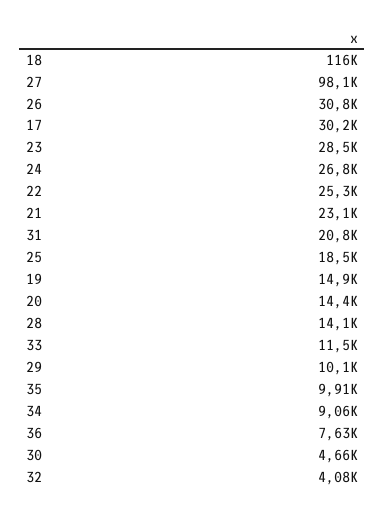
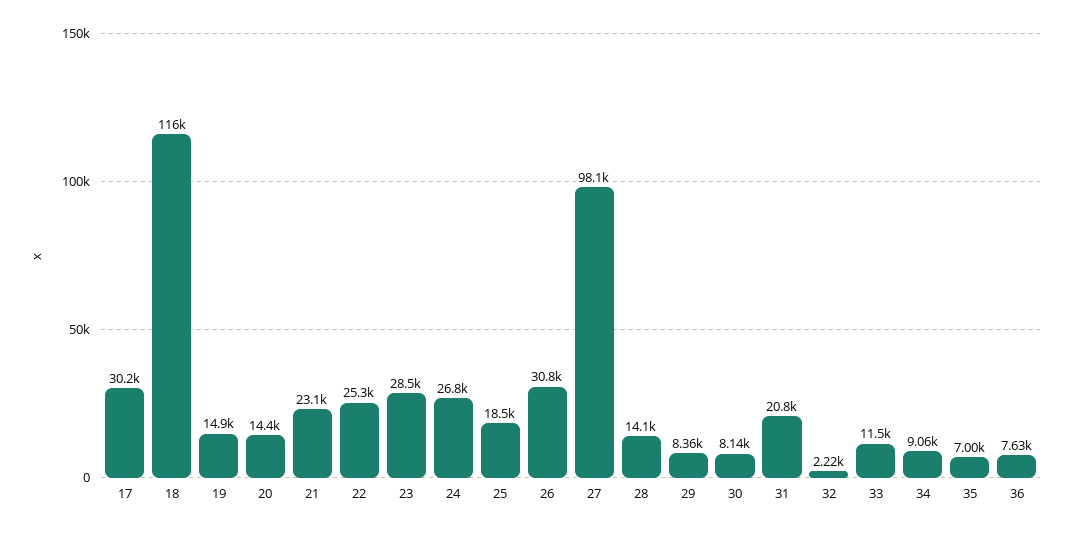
  {
    "18": 116000,
    "27": 98100,
    "26": 30800,
    "17": 30200,
    "23": 28500,
    "24": 26800,
    "22": 25300,
    "21": 23100,
    "31": 20800,
    "25": 18500,
    "19": 14900,
    "20": 14400,
    "28": 14100,
    "33": 11500,
-   "29": 10100,
+   "29": 8360,
-   "35": 9910,
+   "35": 7000,
    "34": 9060,
    "36": 7630,
-   "30": 4660,
+   "30": 8140,
-   "32": 4080
+   "32": 2220
  }

